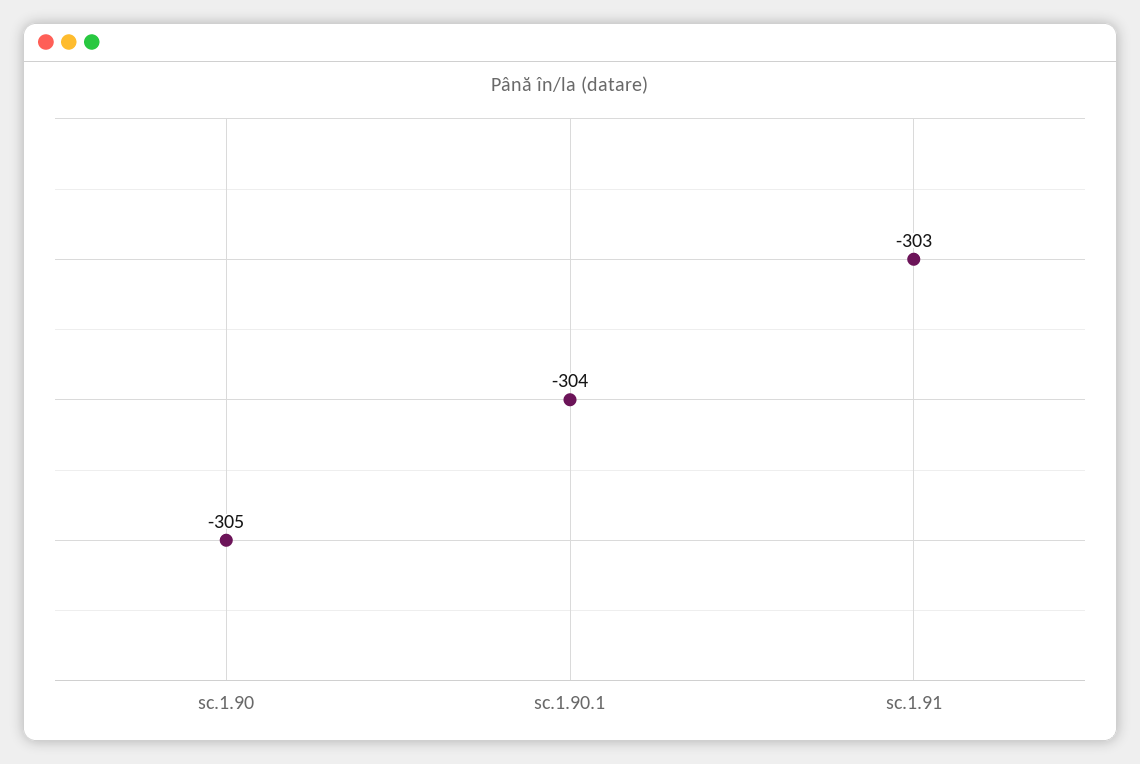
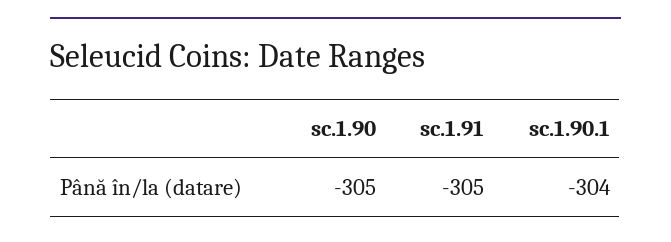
  {
    "sc.1.90": -305,
    "sc.1.90.1": -304,
-   "sc.1.91": -303
+   "sc.1.91": -305
  }

